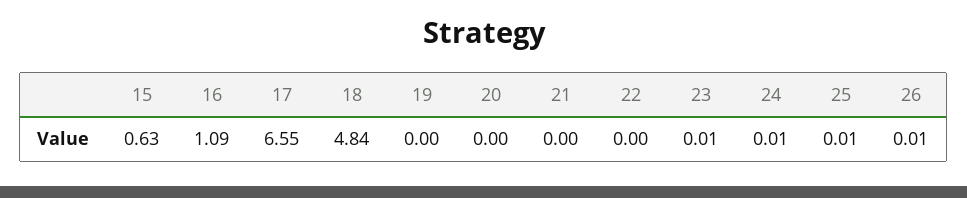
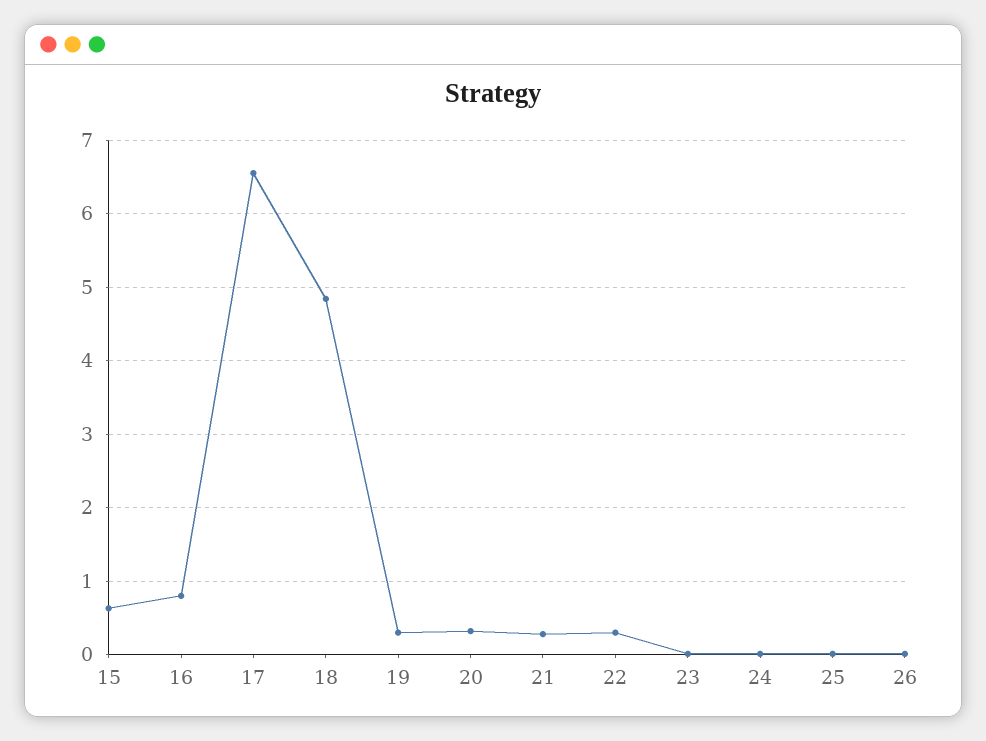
  {
    "15": 0.63,
-   "16": 1.09,
+   "16": 0.8,
    "17": 6.55,
    "18": 4.84,
-   "19": 0,
+   "19": 0.3,
-   "20": 0,
+   "20": 0.3,
-   "21": 0,
+   "21": 0.3,
-   "22": 0,
+   "22": 0.3,
    "23": 0.01,
    "24": 0.01,
    "25": 0.01,
    "26": 0.01
  }

